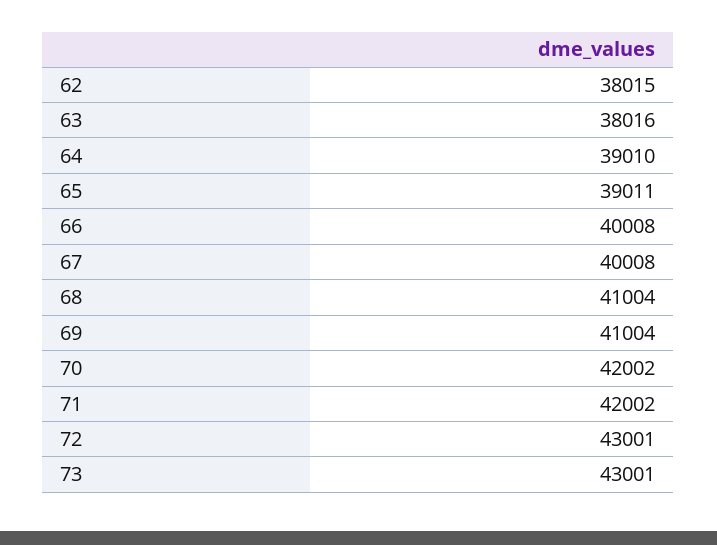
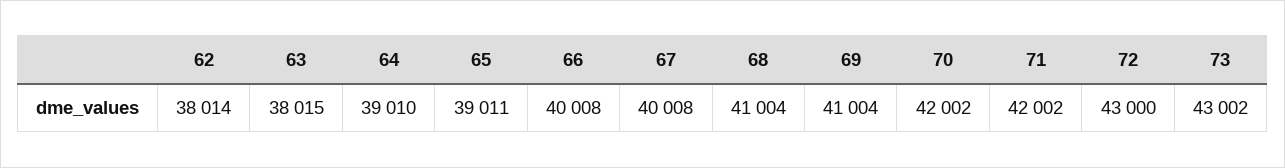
  {
-   "62": 38015,
+   "62": 38014,
-   "63": 38016,
+   "63": 38015,
    "64": 39010,
    "65": 39011,
    "66": 40008,
    "67": 40008,
    "68": 41004,
    "69": 41004,
    "70": 42002,
    "71": 42002,
-   "72": 43001,
+   "72": 43000,
-   "73": 43001
+   "73": 43002
  }

